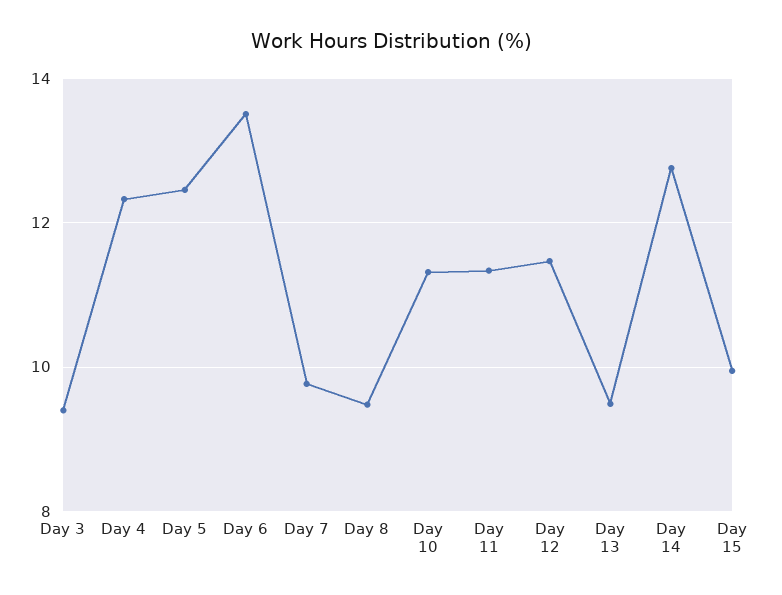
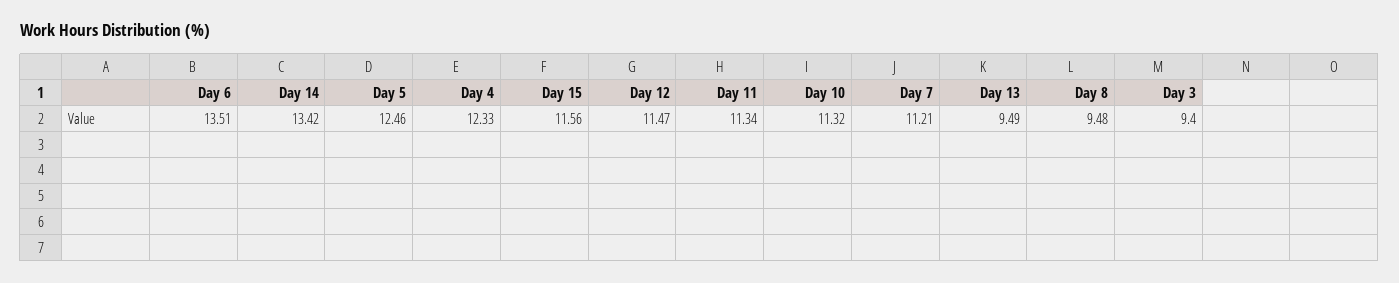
  {
    "Day 3": 9.4,
    "Day 4": 12.33,
    "Day 5": 12.46,
    "Day 6": 13.51,
-   "Day 7": 9.8,
+   "Day 7": 11.21,
    "Day 8": 9.48,
    "Day 10": 11.32,
    "Day 11": 11.34,
    "Day 12": 11.47,
    "Day 13": 9.49,
-   "Day 14": 12.8,
+   "Day 14": 13.42,
-   "Day 15": 10
+   "Day 15": 11.56
  }

